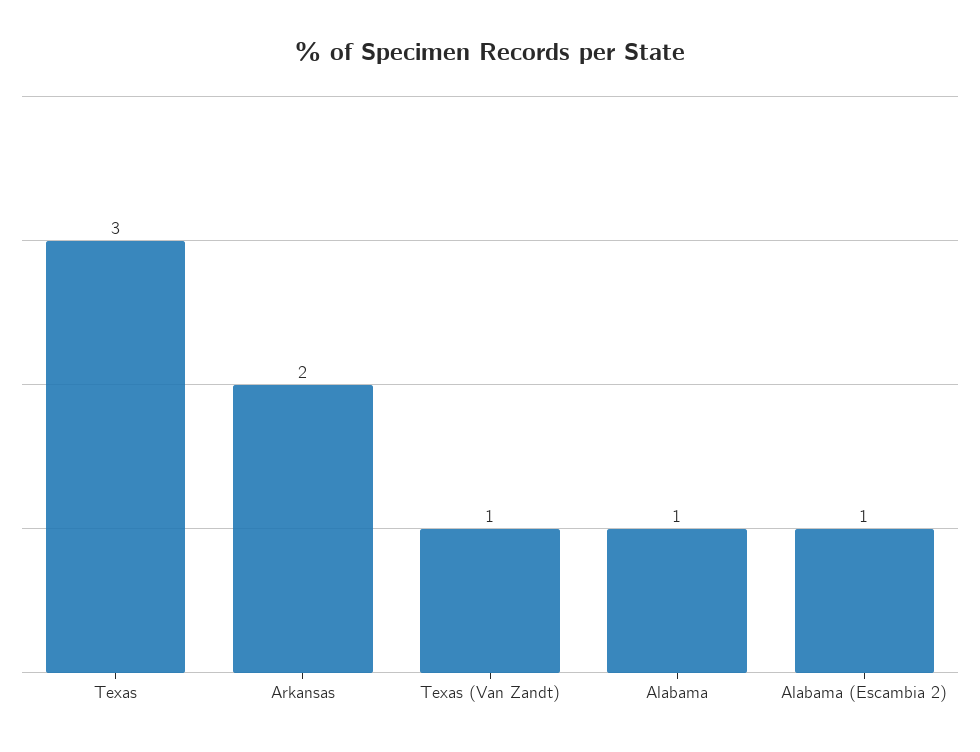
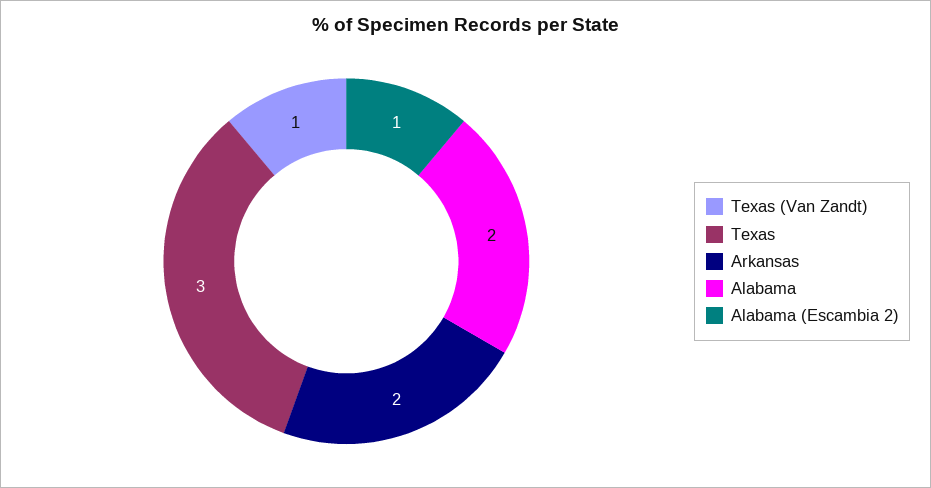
  {
    "Texas": 3,
    "Arkansas": 2,
    "Texas (Van Zandt)": 1,
-   "Alabama": 1,
+   "Alabama": 2,
    "Alabama (Escambia 2)": 1
  }

